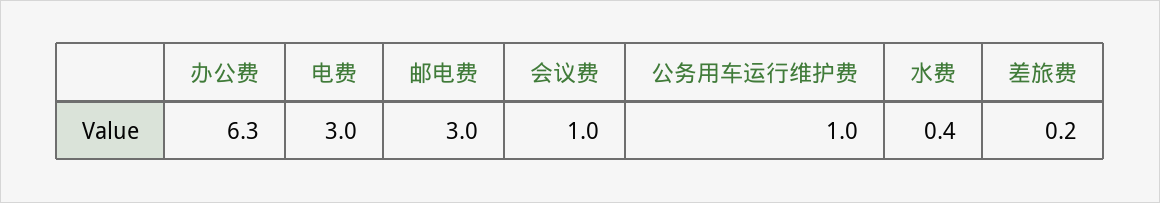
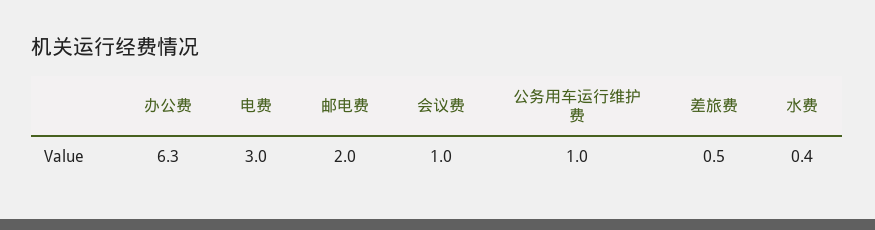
  {
    "办公费": 6.3,
    "电费": 3,
-   "邮电费": 3,
+   "邮电费": 2,
    "会议费": 1,
    "公务用车运行维护费": 1,
    "水费": 0.4,
-   "差旅费": 0.2
+   "差旅费": 0.5
  }

